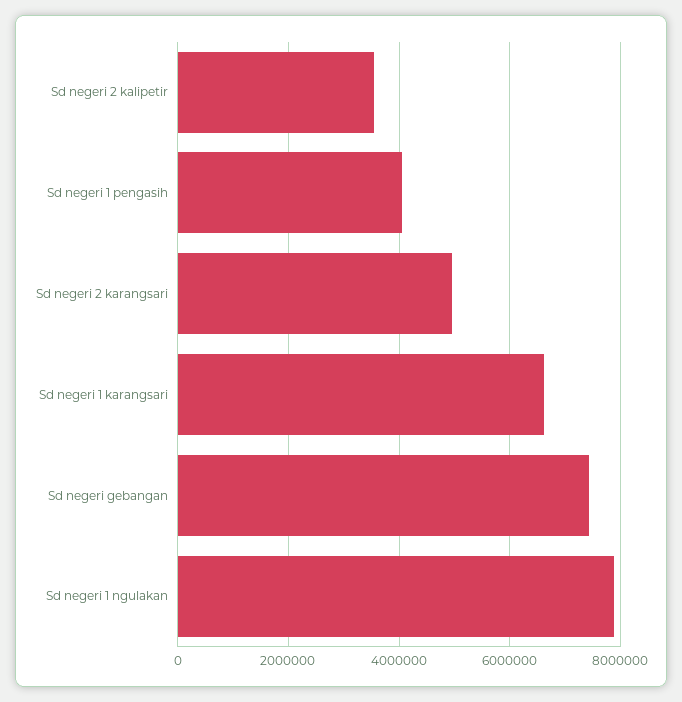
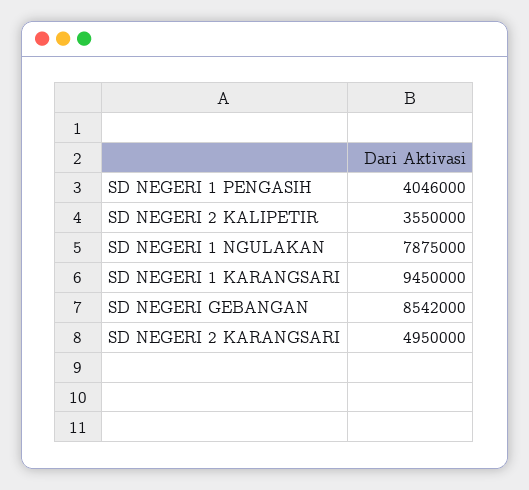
  {
    "Sd negeri 2 kalipetir": 3550000,
    "Sd negeri 1 pengasih": 4046000,
    "Sd negeri 2 karangsari": 4950000,
-   "Sd negeri 1 karangsari": 6600000,
+   "Sd negeri 1 karangsari": 9450000,
-   "Sd negeri gebangan": 7400000,
+   "Sd negeri gebangan": 8542000,
    "Sd negeri 1 ngulakan": 7875000
  }

